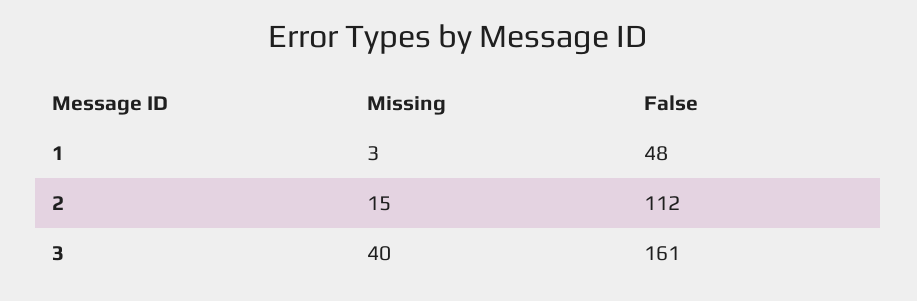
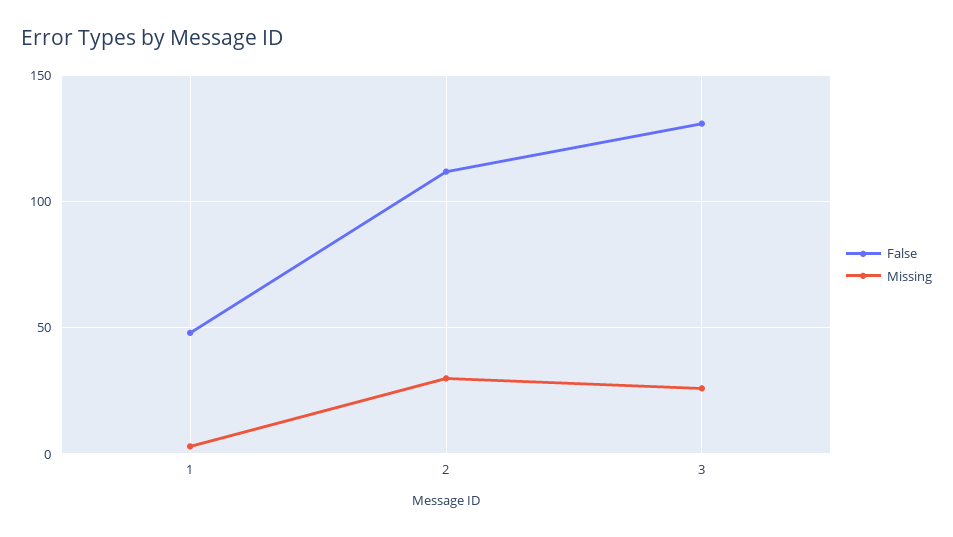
  {
    "Missing": {
      "1": 3,
-     "2": 15,
+     "2": 30,
-     "3": 40
+     "3": 25
    },
    "False": {
      "1": 48,
      "2": 112,
-     "3": 161
+     "3": 130
    }
  }

